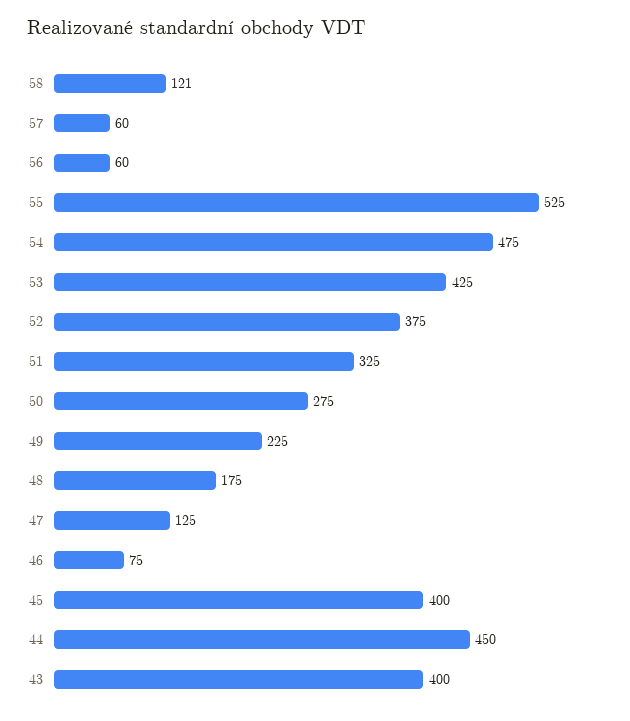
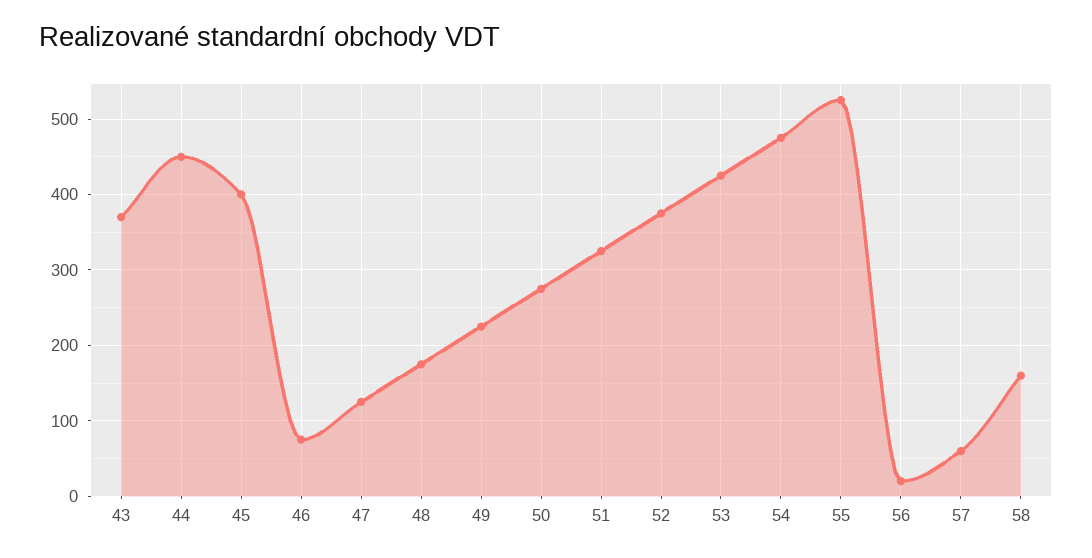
  {
-   "58": 121,
+   "58": 160,
    "57": 60,
-   "56": 60,
+   "56": 20,
    "55": 525,
    "54": 475,
    "53": 425,
    "52": 375,
    "51": 325,
    "50": 275,
    "49": 225,
    "48": 175,
    "47": 125,
    "46": 75,
    "45": 400,
    "44": 450,
-   "43": 400
+   "43": 370
  }

